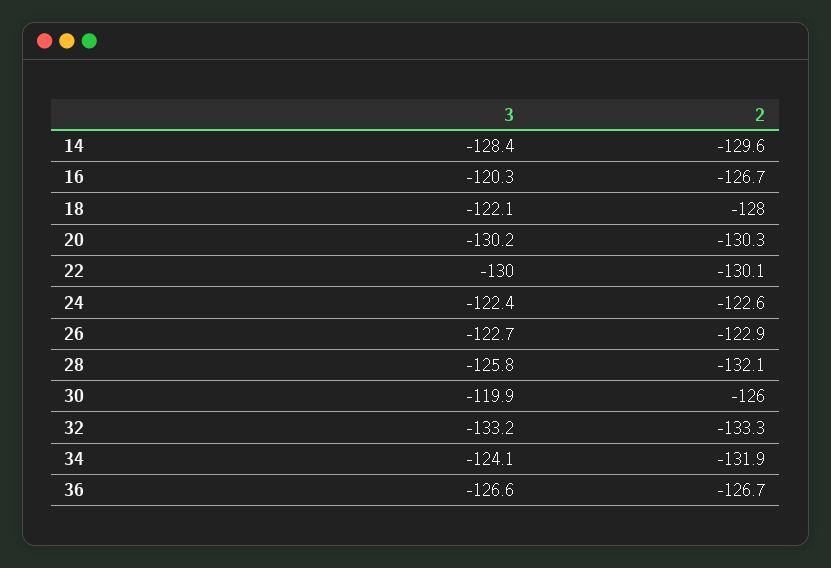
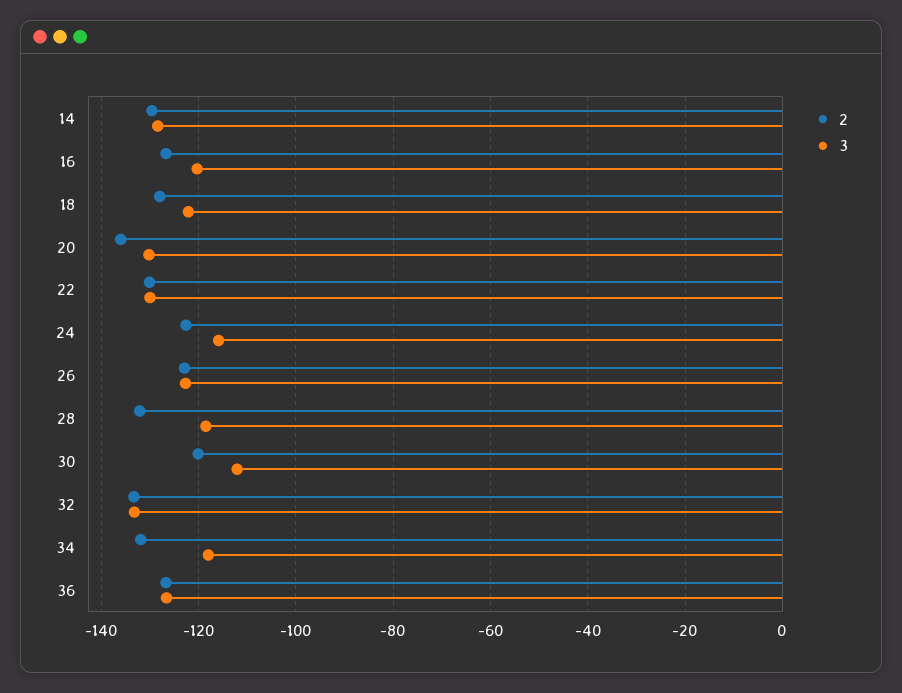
  {
    "3": {
      "14": -128.4,
      "16": -120.3,
      "18": -122.1,
      "20": -130.2,
      "22": -130,
-     "24": -122.4,
+     "24": -116,
      "26": -122.7,
-     "28": -125.8,
+     "28": -118,
-     "30": -119.9,
+     "30": -112,
      "32": -133.2,
-     "34": -124.1,
+     "34": -118,
      "36": -126.6
    },
    "2": {
      "14": -129.6,
      "16": -126.7,
      "18": -128,
-     "20": -130.3,
+     "20": -136,
      "22": -130.1,
      "24": -122.6,
      "26": -122.9,
      "28": -132.1,
-     "30": -126,
+     "30": -120,
      "32": -133.3,
      "34": -131.9,
      "36": -126.7
    }
  }

